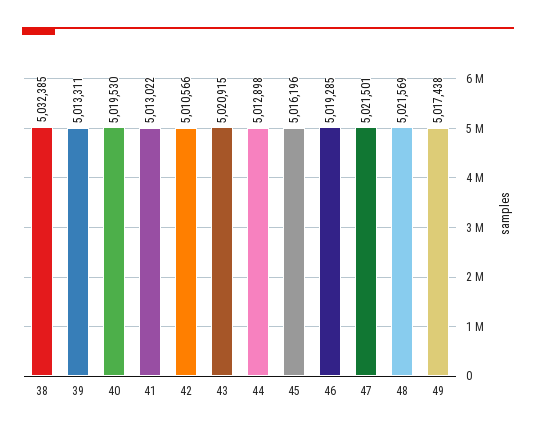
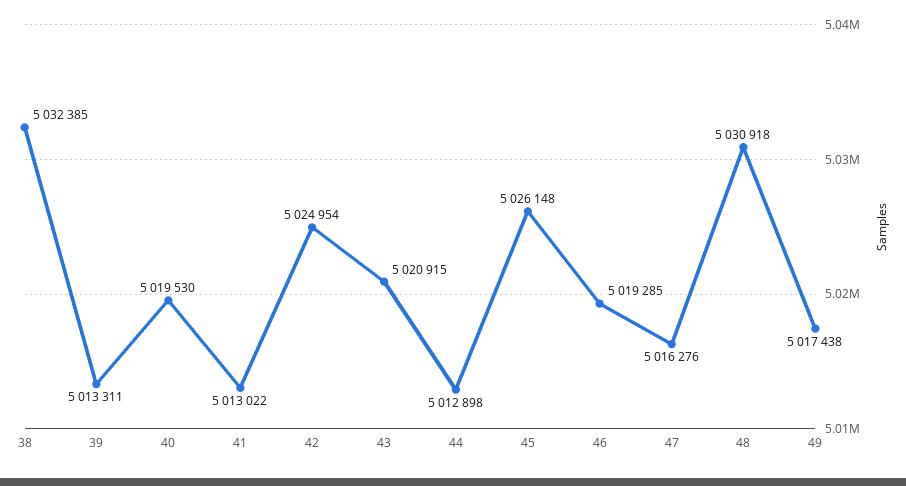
  {
    "38": 5032385,
    "39": 5013311,
    "40": 5019530,
    "41": 5013022,
-   "42": 5010566,
+   "42": 5024954,
    "43": 5020915,
    "44": 5012898,
-   "45": 5016196,
+   "45": 5026148,
    "46": 5019285,
-   "47": 5021501,
+   "47": 5016276,
-   "48": 5021569,
+   "48": 5030918,
    "49": 5017438
  }

